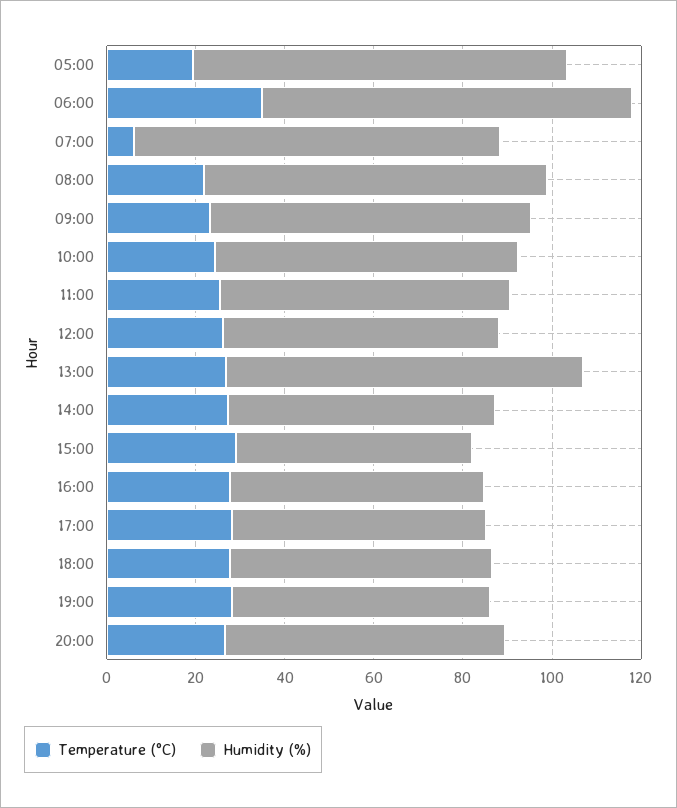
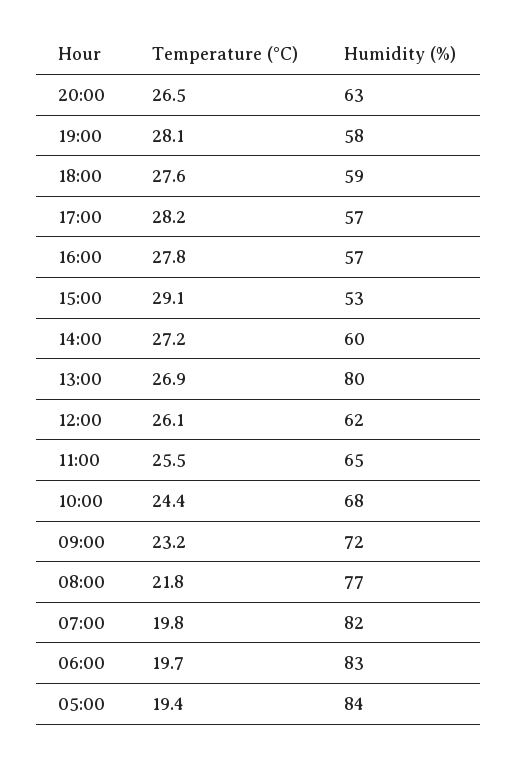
  {
    "Temperature (°C)": {
      "05:00": 19.4,
-     "06:00": 35,
+     "06:00": 19.7,
-     "07:00": 5,
+     "07:00": 19.8,
      "08:00": 21.8,
      "09:00": 23.2,
      "10:00": 24.4,
      "11:00": 25.5,
      "12:00": 26.1,
      "13:00": 26.9,
      "14:00": 27.2,
      "15:00": 29.1,
      "16:00": 27.8,
      "17:00": 28.2,
      "18:00": 27.6,
      "19:00": 28.1,
      "20:00": 26.5
    },
    "Humidity (%)": {
      "05:00": 84,
      "06:00": 83,
      "07:00": 82,
      "08:00": 77,
      "09:00": 72,
      "10:00": 68,
      "11:00": 65,
      "12:00": 62,
      "13:00": 80,
      "14:00": 60,
      "15:00": 53,
      "16:00": 57,
      "17:00": 57,
      "18:00": 59,
      "19:00": 58,
      "20:00": 63
    }
  }

